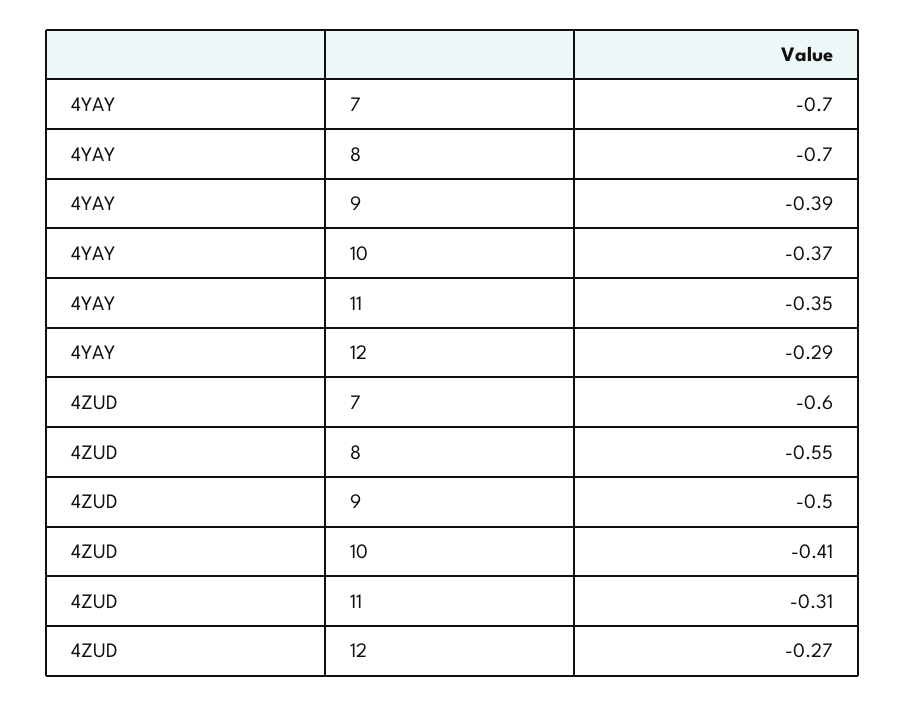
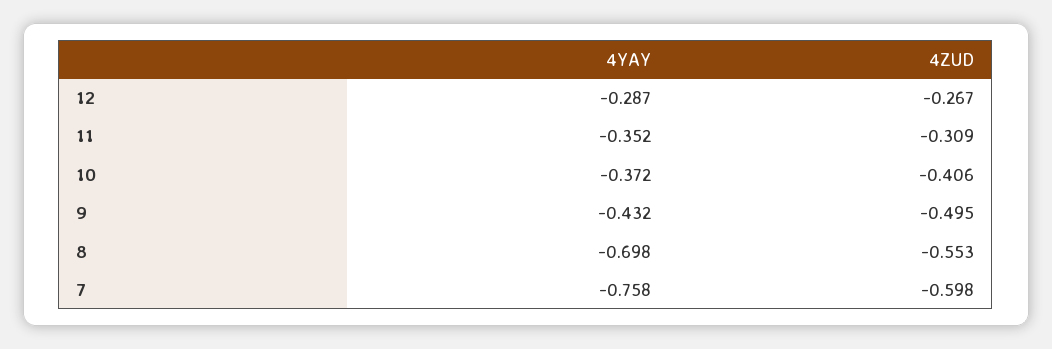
  {
    "4YAY": {
-     "7": -0.7,
+     "7": -0.758,
      "8": -0.698,
-     "9": -0.39,
+     "9": -0.432,
      "10": -0.372,
      "11": -0.352,
      "12": -0.287
    },
    "4ZUD": {
      "7": -0.598,
      "8": -0.553,
      "9": -0.495,
      "10": -0.406,
      "11": -0.309,
      "12": -0.267
    }
  }

